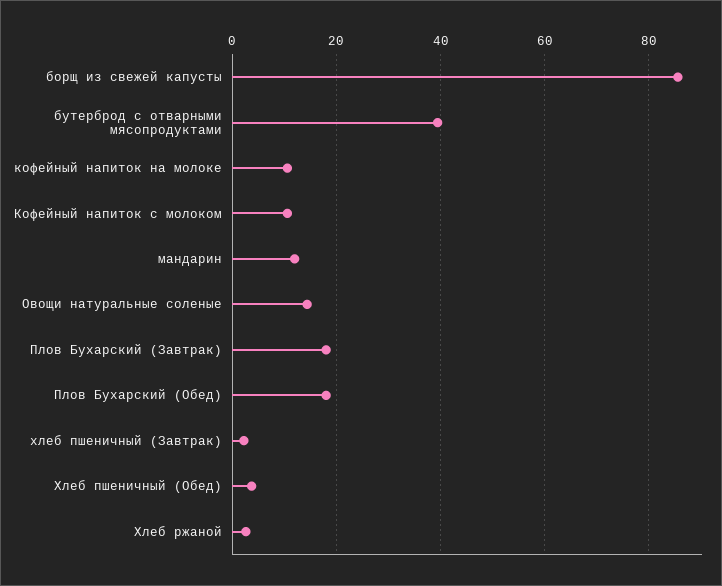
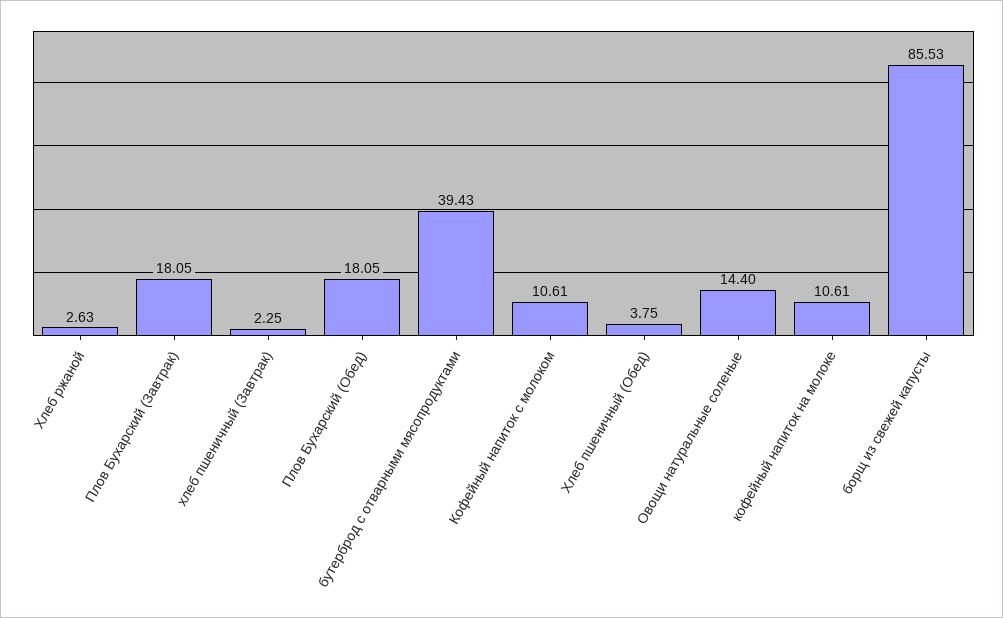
  {
    "борщ из свежей капусты": 85.53,
    "бутерброд с отварными мясопродуктами": 39.43,
    "кофейный напиток на молоке": 10.61,
    "Кофейный напиток с молоком": 10.61,
-   "мандарин": 12,
    "Овощи натуральные соленые": 14.4,
    "Плов Бухарский (Завтрак)": 18.05,
    "Плов Бухарский (Обед)": 18.05,
    "хлеб пшеничный (Завтрак)": 2.25,
    "Хлеб пшеничный (Обед)": 3.75,
    "Хлеб ржаной": 2.63
  }

